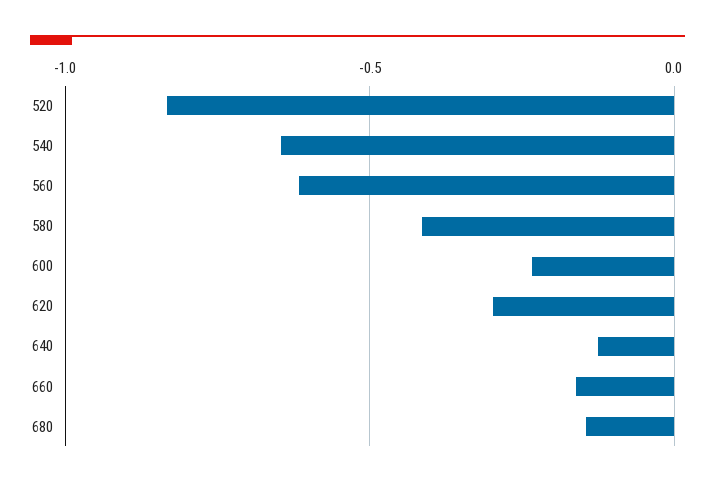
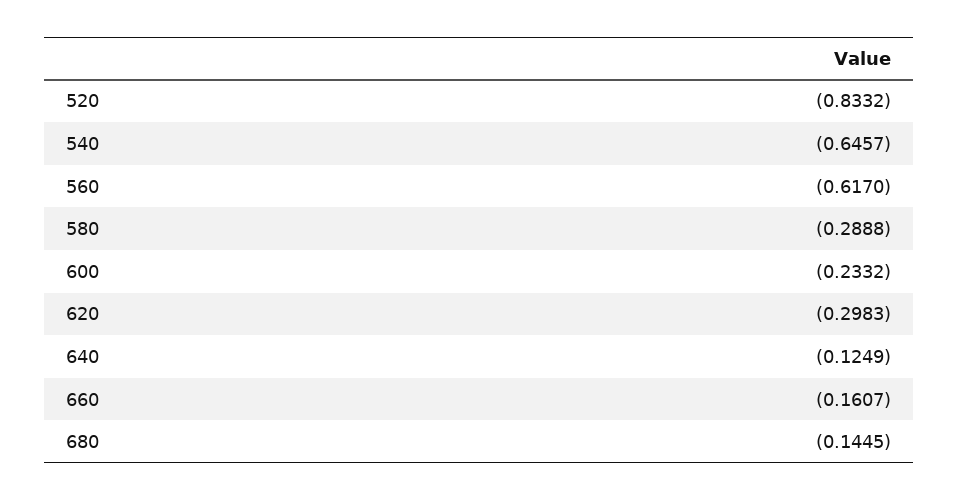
  {
    "520": -0.8332,
    "540": -0.6457,
    "560": -0.617,
-   "580": -0.4,
+   "580": -0.2888,
    "600": -0.2332,
    "620": -0.2983,
    "640": -0.1249,
    "660": -0.1607,
    "680": -0.1445
  }

